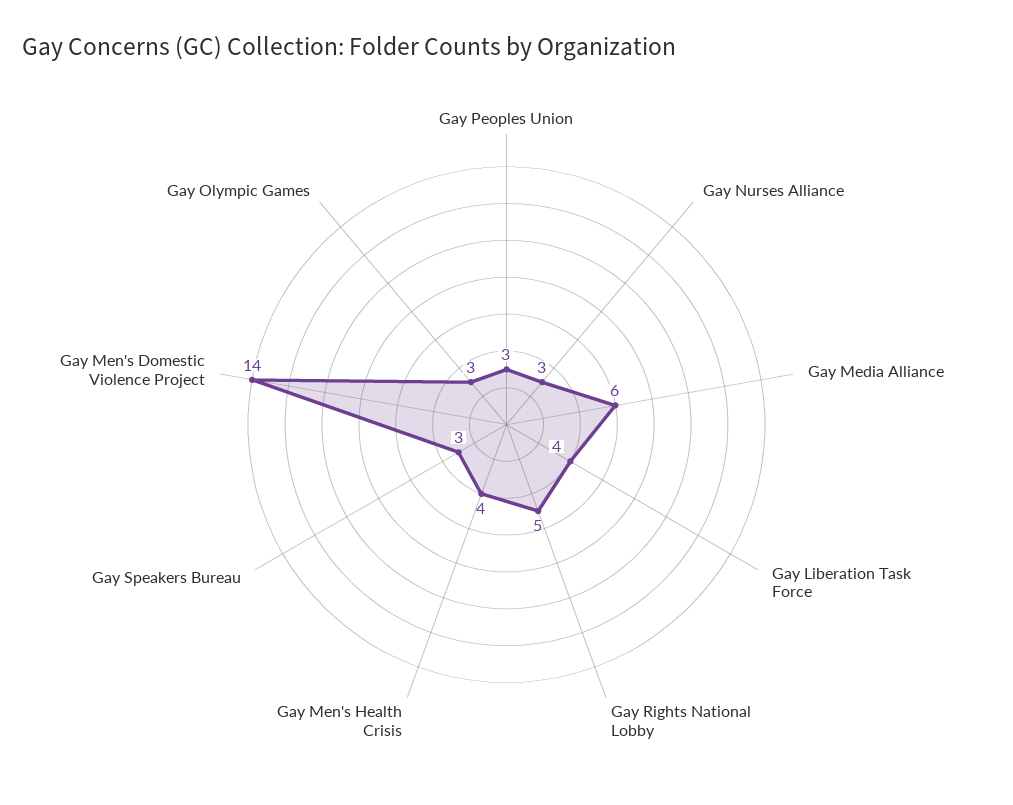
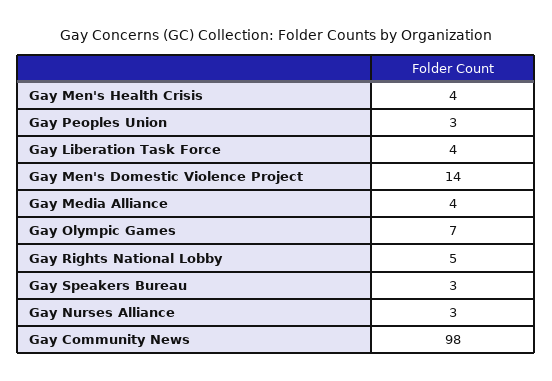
  {
    "Gay Peoples Union": 3,
    "Gay Nurses Alliance": 3,
-   "Gay Media Alliance": 6,
+   "Gay Media Alliance": 4,
    "Gay Liberation Task Force": 4,
    "Gay Rights National Lobby": 5,
    "Gay Men's Health Crisis": 4,
    "Gay Speakers Bureau": 3,
    "Gay Men's Domestic Violence Project": 14,
-   "Gay Olympic Games": 3
+   "Gay Olympic Games": 7,
+   "Gay Community News": 98
  }

